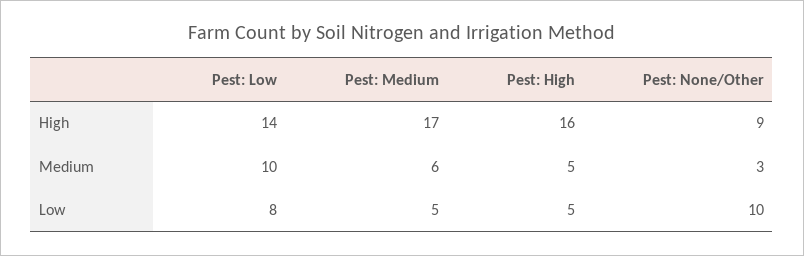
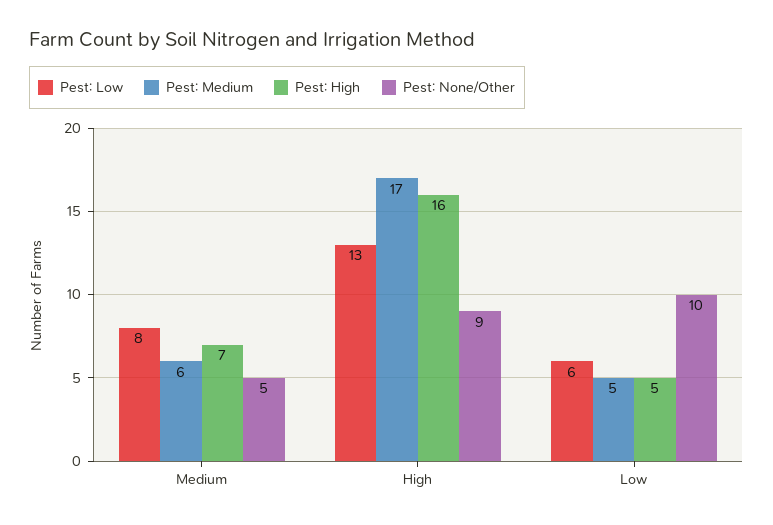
  {
    "Pest: Low": {
-     "High": 14,
+     "High": 13,
-     "Medium": 10,
+     "Medium": 8,
-     "Low": 8
+     "Low": 6
    },
    "Pest: Medium": {
      "High": 17,
      "Medium": 6,
      "Low": 5
    },
    "Pest: High": {
      "High": 16,
-     "Medium": 5,
+     "Medium": 7,
      "Low": 5
    },
    "Pest: None/Other": {
      "High": 9,
-     "Medium": 3,
+     "Medium": 5,
      "Low": 10
    }
  }

